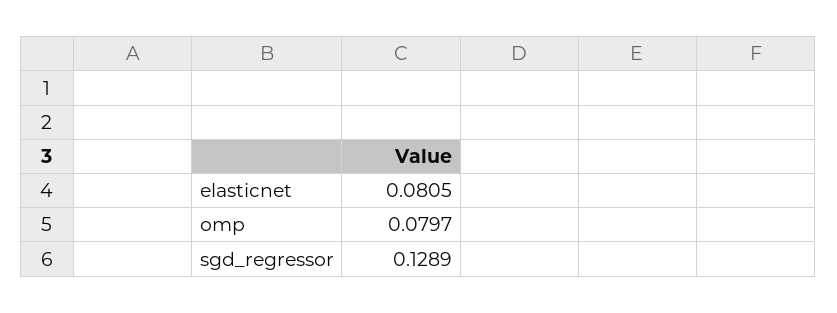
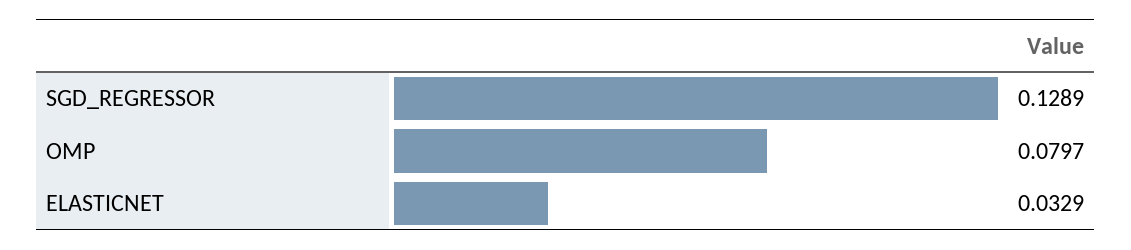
  {
-   "elasticnet": 0.0805,
+   "elasticnet": 0.0329,
    "omp": 0.0797,
    "sgd_regressor": 0.1289
  }

